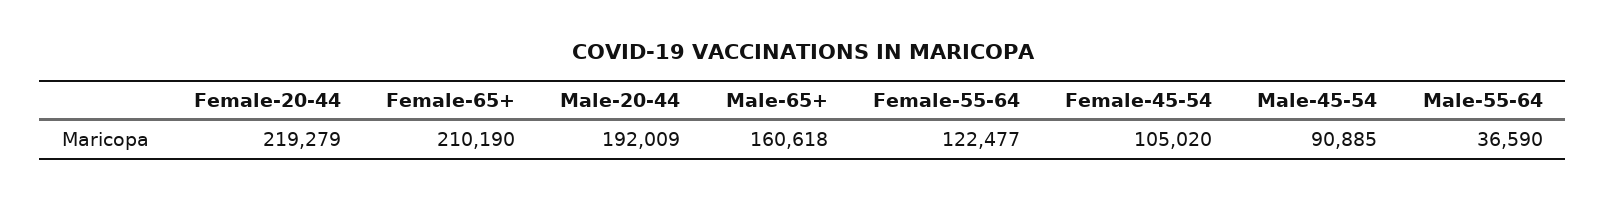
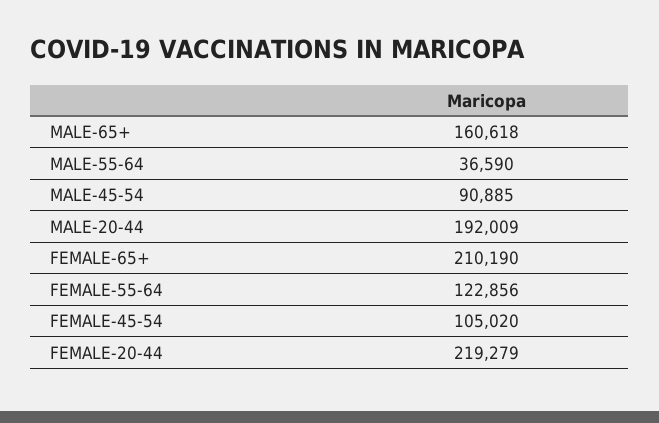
  {
    "Female-20-44": 219279,
    "Female-65+": 210190,
    "Male-20-44": 192009,
    "Male-65+": 160618,
-   "Female-55-64": 122477,
+   "Female-55-64": 122856,
    "Female-45-54": 105020,
    "Male-45-54": 90885,
    "Male-55-64": 36590
  }

